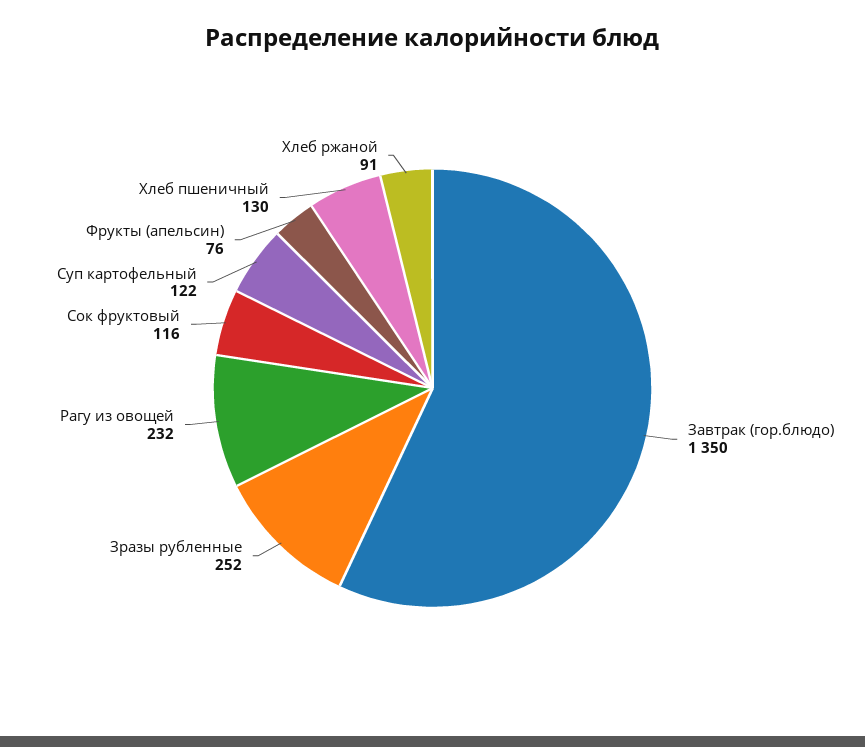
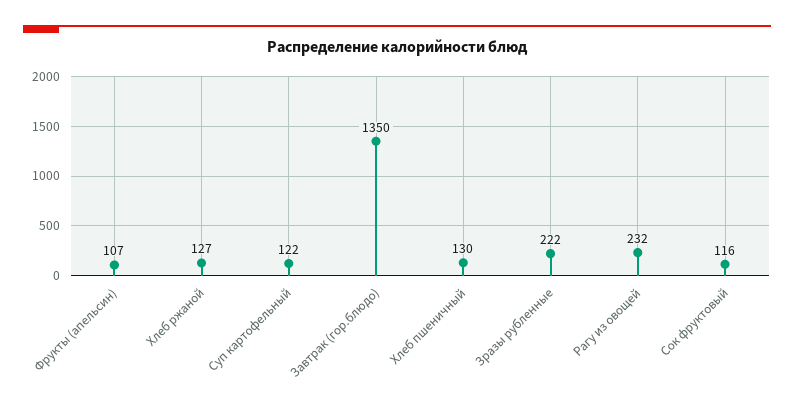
  {
    "Завтрак (гор.блюдо)": 1350,
-   "Зразы рубленные": 252,
+   "Зразы рубленные": 222,
    "Рагу из овощей": 232,
    "Сок фруктовый": 116,
    "Суп картофельный": 122,
-   "Фрукты (апельсин)": 76,
+   "Фрукты (апельсин)": 107,
    "Хлеб пшеничный": 130,
-   "Хлеб ржаной": 91
+   "Хлеб ржаной": 127
  }

